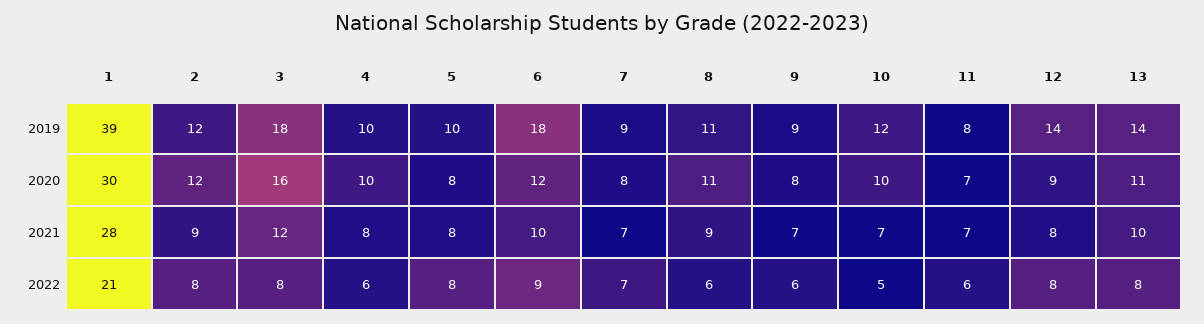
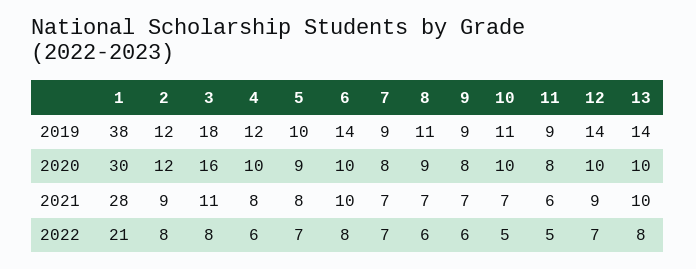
  {
    "1": {
-     "2019": 39,
+     "2019": 38,
      "2020": 30,
      "2021": 28,
      "2022": 21
    },
    "2": {
      "2019": 12,
      "2020": 12,
      "2021": 9,
      "2022": 8
    },
    "3": {
      "2019": 18,
      "2020": 16,
-     "2021": 12,
+     "2021": 11,
      "2022": 8
    },
    "4": {
-     "2019": 10,
+     "2019": 12,
      "2020": 10,
      "2021": 8,
      "2022": 6
    },
    "5": {
      "2019": 10,
-     "2020": 8,
+     "2020": 9,
      "2021": 8,
-     "2022": 8
+     "2022": 7
    },
    "6": {
-     "2019": 18,
+     "2019": 14,
-     "2020": 12,
+     "2020": 10,
      "2021": 10,
-     "2022": 9
+     "2022": 8
    },
    "7": {
      "2019": 9,
      "2020": 8,
      "2021": 7,
      "2022": 7
    },
    "8": {
      "2019": 11,
-     "2020": 11,
+     "2020": 9,
-     "2021": 9,
+     "2021": 7,
      "2022": 6
    },
    "9": {
      "2019": 9,
      "2020": 8,
      "2021": 7,
      "2022": 6
    },
    "10": {
-     "2019": 12,
+     "2019": 11,
      "2020": 10,
      "2021": 7,
      "2022": 5
    },
    "11": {
-     "2019": 8,
+     "2019": 9,
-     "2020": 7,
+     "2020": 8,
-     "2021": 7,
+     "2021": 6,
-     "2022": 6
+     "2022": 5
    },
    "12": {
      "2019": 14,
-     "2020": 9,
+     "2020": 10,
-     "2021": 8,
+     "2021": 9,
-     "2022": 8
+     "2022": 7
    },
    "13": {
      "2019": 14,
-     "2020": 11,
+     "2020": 10,
      "2021": 10,
      "2022": 8
    }
  }

